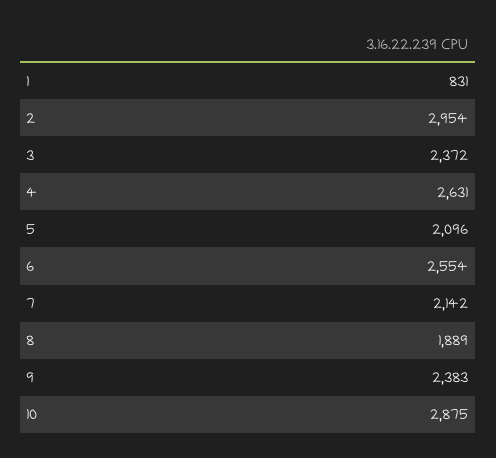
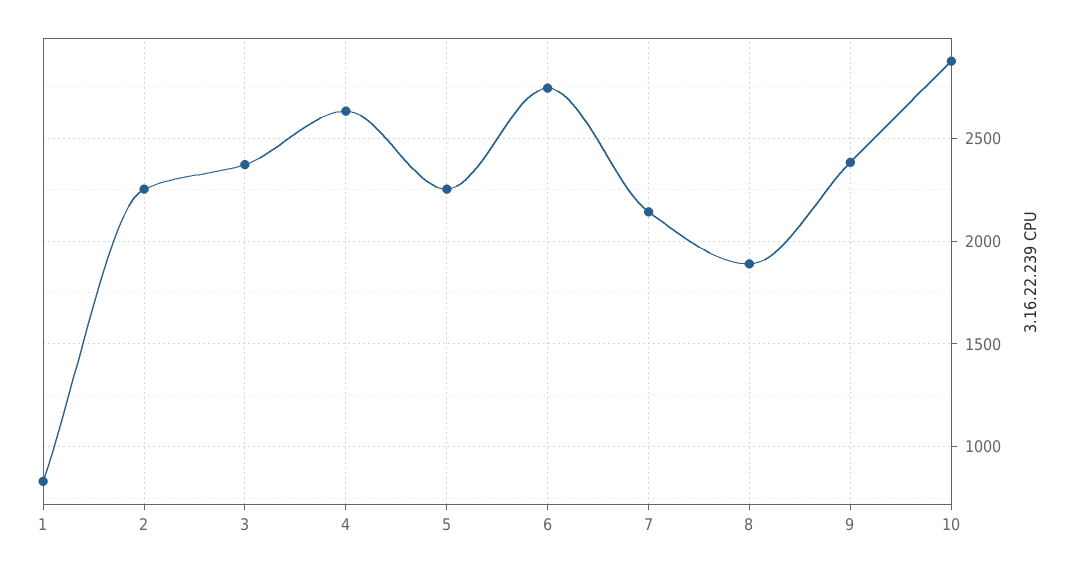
  {
    "1": 831,
-   "2": 2954,
+   "2": 2250,
    "3": 2372,
    "4": 2631,
-   "5": 2096,
+   "5": 2250,
-   "6": 2554,
+   "6": 2750,
    "7": 2142,
    "8": 1889,
    "9": 2383,
    "10": 2875
  }

